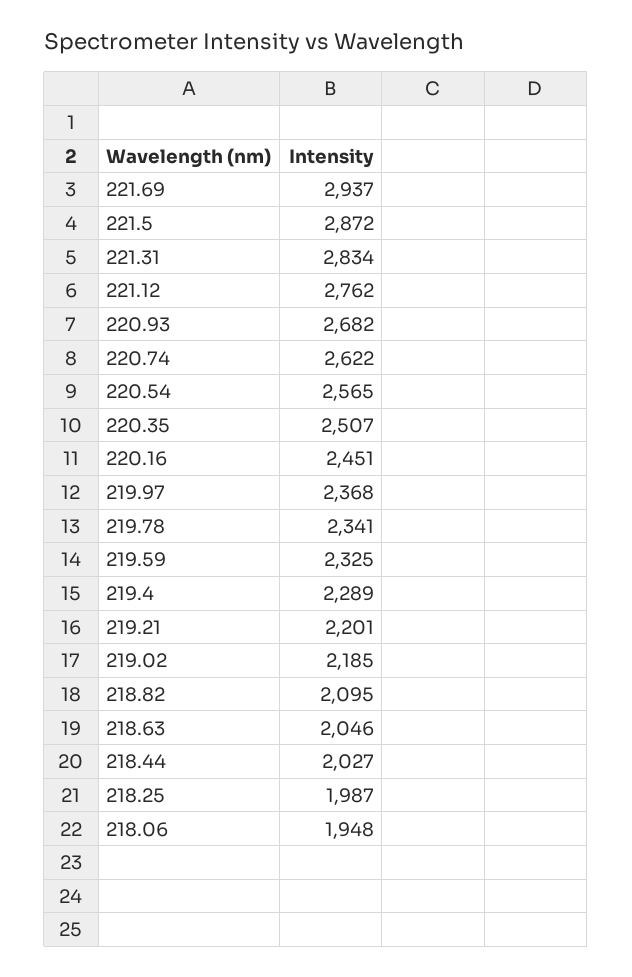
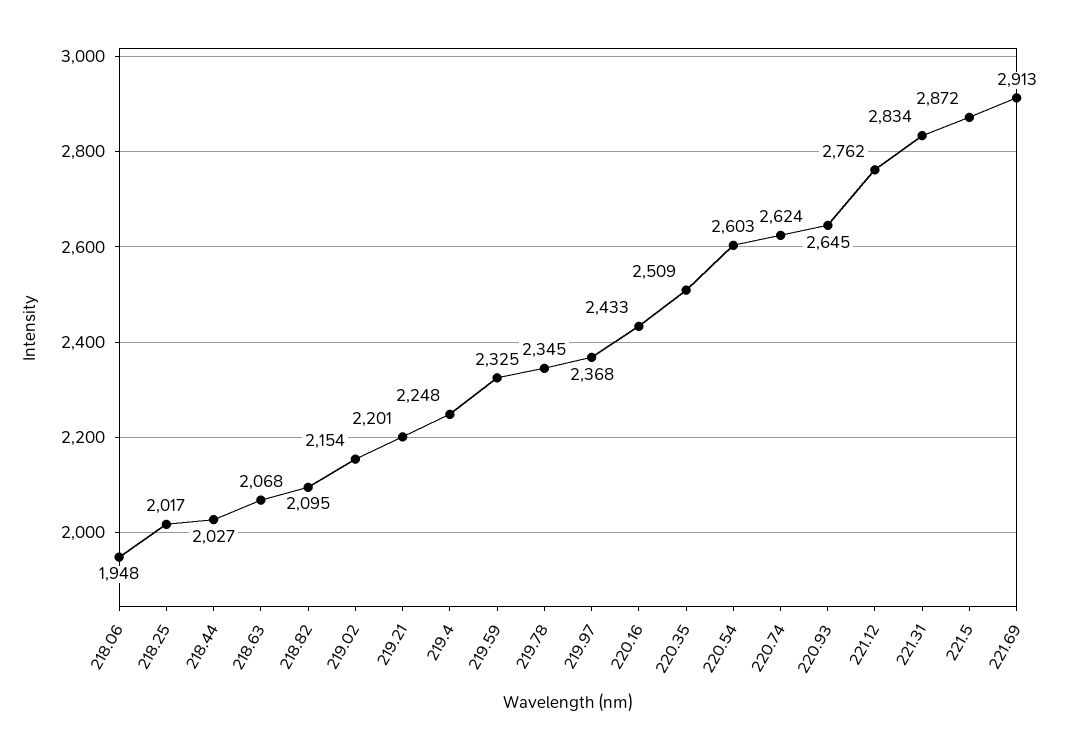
  {
-   "221.69": 2937,
+   "221.69": 2913,
    "221.5": 2872,
    "221.31": 2834,
    "221.12": 2762,
-   "220.93": 2682,
+   "220.93": 2645,
-   "220.74": 2622,
+   "220.74": 2624,
-   "220.54": 2565,
+   "220.54": 2603,
-   "220.35": 2507,
+   "220.35": 2509,
-   "220.16": 2451,
+   "220.16": 2433,
    "219.97": 2368,
-   "219.78": 2341,
+   "219.78": 2345,
    "219.59": 2325,
-   "219.4": 2289,
+   "219.4": 2248,
    "219.21": 2201,
-   "219.02": 2185,
+   "219.02": 2154,
    "218.82": 2095,
-   "218.63": 2046,
+   "218.63": 2068,
    "218.44": 2027,
-   "218.25": 1987,
+   "218.25": 2017,
    "218.06": 1948
  }

